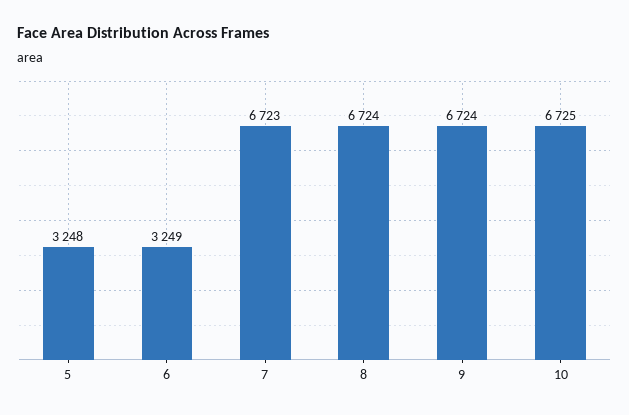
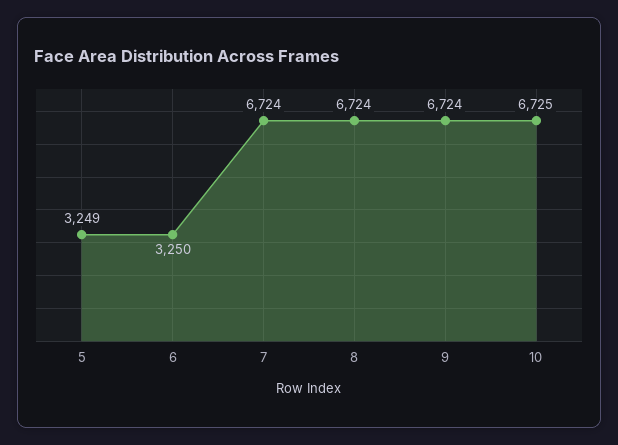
  {
-   "5": 3248,
+   "5": 3249,
-   "6": 3249,
+   "6": 3250,
-   "7": 6723,
+   "7": 6724,
    "8": 6724,
    "9": 6724,
    "10": 6725
  }

